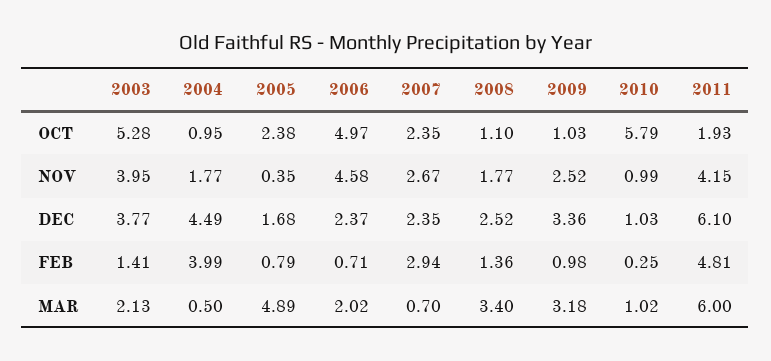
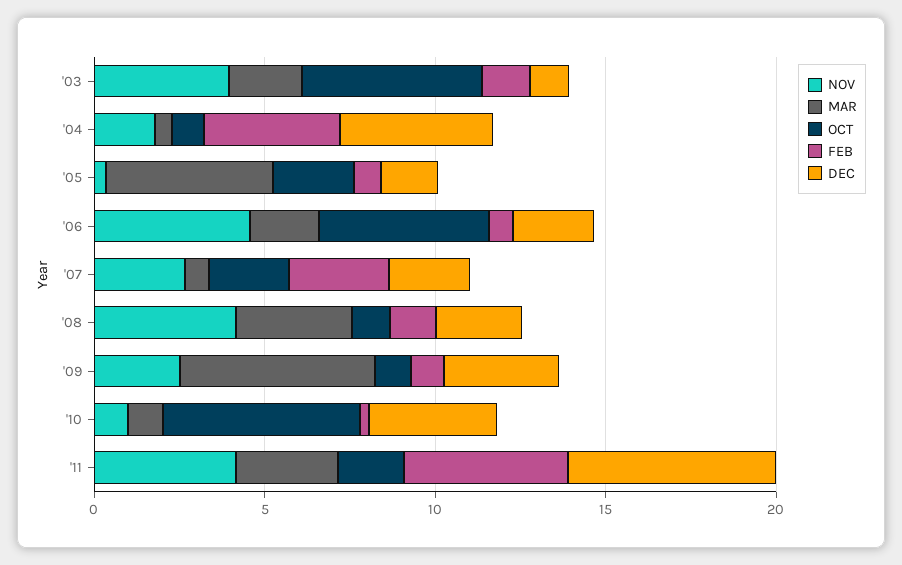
  {
    "OCT": {
      "2003": 5.28,
      "2004": 0.95,
      "2005": 2.38,
      "2006": 4.97,
      "2007": 2.35,
      "2008": 1.1,
      "2009": 1.03,
      "2010": 5.79,
      "2011": 1.93
    },
    "NOV": {
      "2003": 3.95,
      "2004": 1.77,
      "2005": 0.35,
      "2006": 4.58,
      "2007": 2.67,
-     "2008": 1.77,
+     "2008": 4,
      "2009": 2.52,
      "2010": 0.99,
      "2011": 4.15
    },
    "DEC": {
-     "2003": 3.77,
+     "2003": 1,
      "2004": 4.49,
      "2005": 1.68,
      "2006": 2.37,
      "2007": 2.35,
      "2008": 2.52,
      "2009": 3.36,
-     "2010": 1.03,
+     "2010": 4,
      "2011": 6.1
    },
    "FEB": {
      "2003": 1.41,
      "2004": 3.99,
      "2005": 0.79,
      "2006": 0.71,
      "2007": 2.94,
      "2008": 1.36,
      "2009": 0.98,
      "2010": 0.25,
      "2011": 4.81
    },
    "MAR": {
      "2003": 2.13,
      "2004": 0.5,
      "2005": 4.89,
      "2006": 2.02,
      "2007": 0.7,
      "2008": 3.4,
-     "2009": 3.18,
+     "2009": 6,
      "2010": 1.02,
-     "2011": 6
+     "2011": 3
    }
  }

